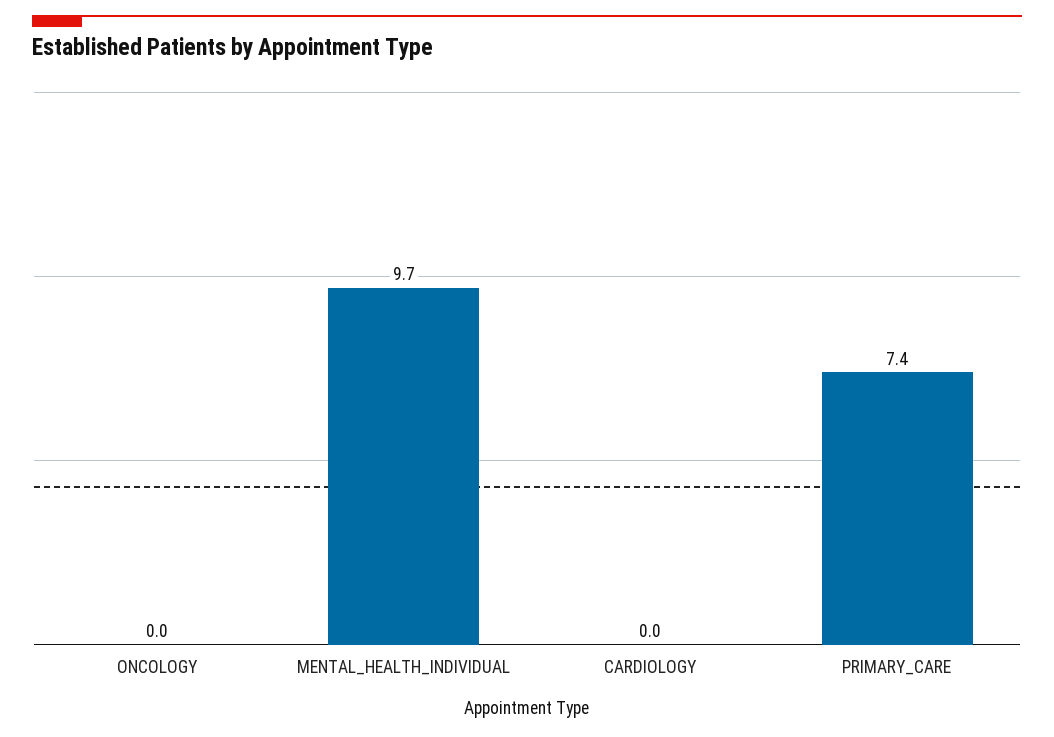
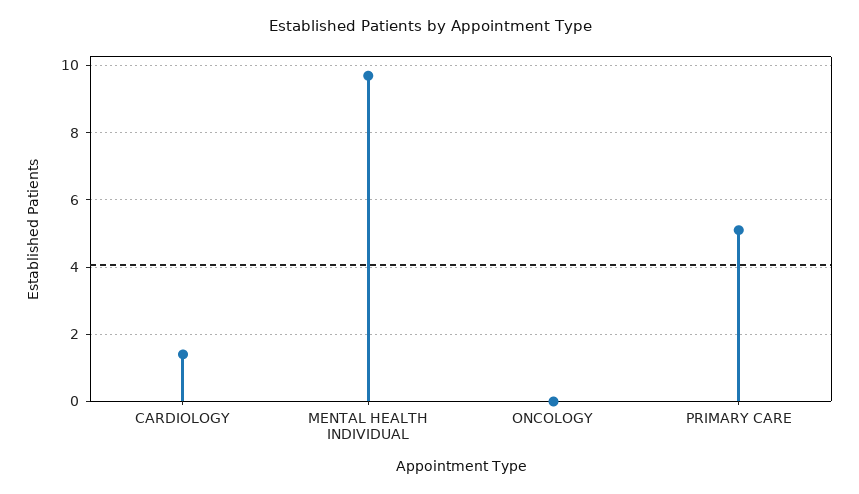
  {
    "ONCOLOGY": 0,
    "MENTAL_HEALTH_INDIVIDUAL": 9.7,
-   "CARDIOLOGY": 0,
+   "CARDIOLOGY": 1.5,
-   "PRIMARY_CARE": 7.4
+   "PRIMARY_CARE": 5
  }

